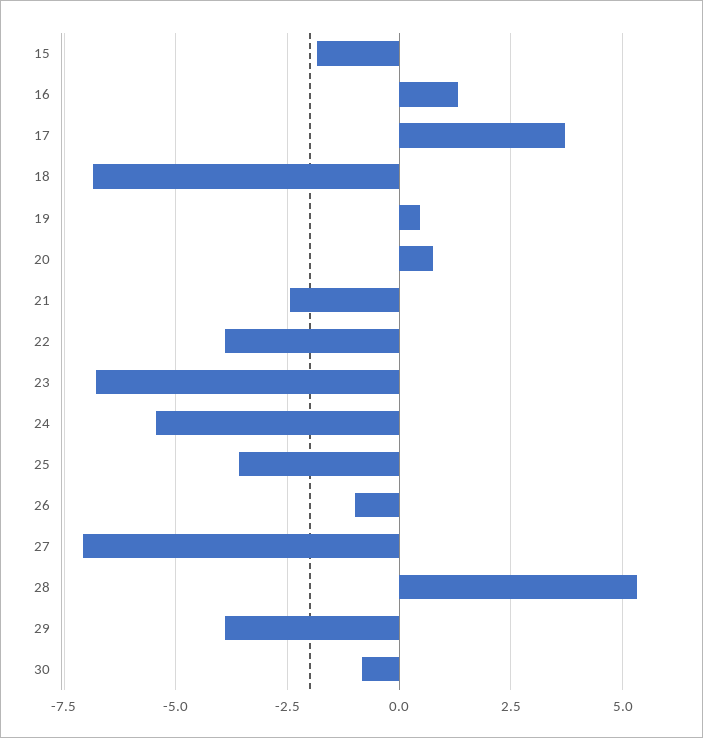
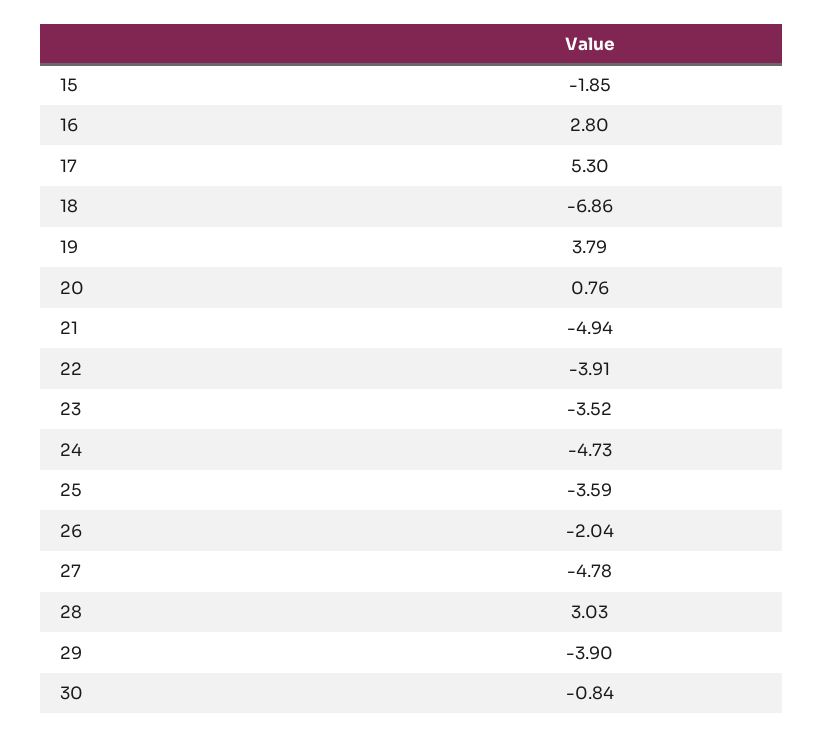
  {
    "15": -1.85,
-   "16": 1.25,
+   "16": 2.8,
-   "17": 3.75,
+   "17": 5.3,
    "18": -6.86,
-   "19": 0.5,
+   "19": 3.79,
    "20": 0.76,
-   "21": -2.5,
+   "21": -4.94,
    "22": -3.91,
-   "23": -6.75,
+   "23": -3.52,
-   "24": -5.5,
+   "24": -4.73,
    "25": -3.59,
-   "26": -1,
+   "26": -2.04,
-   "27": -7,
+   "27": -4.78,
-   "28": 5.25,
+   "28": 3.03,
    "29": -3.9,
    "30": -0.84
  }

